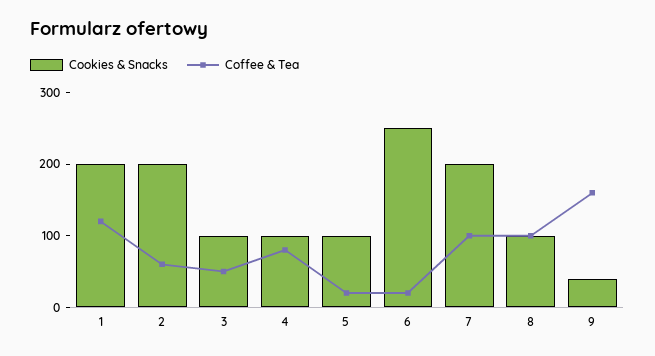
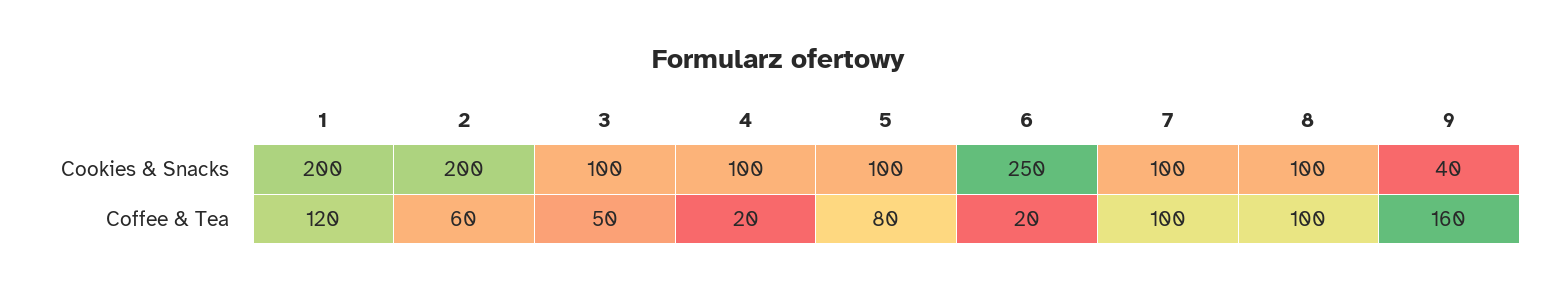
  {
    "Cookies & Snacks": {
      "1": 200,
      "2": 200,
      "3": 100,
      "4": 100,
      "5": 100,
      "6": 250,
-     "7": 200,
+     "7": 100,
      "8": 100,
      "9": 40
    },
    "Coffee & Tea": {
      "1": 120,
      "2": 60,
      "3": 50,
-     "4": 80,
+     "4": 20,
-     "5": 20,
+     "5": 80,
      "6": 20,
      "7": 100,
      "8": 100,
      "9": 160
    }
  }

